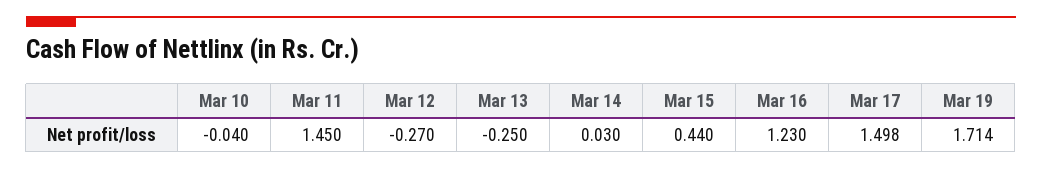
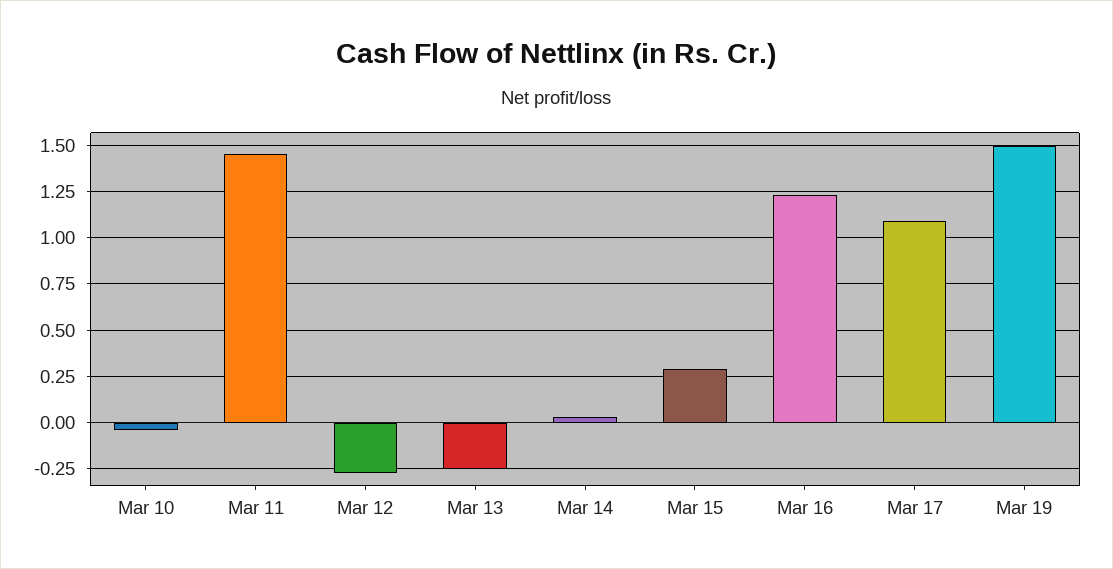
  {
    "Mar 10": -0.04,
    "Mar 11": 1.45,
    "Mar 12": -0.27,
    "Mar 13": -0.25,
    "Mar 14": 0.03,
-   "Mar 15": 0.44,
+   "Mar 15": 0.3,
    "Mar 16": 1.23,
-   "Mar 17": 1.498,
+   "Mar 17": 1.1,
-   "Mar 19": 1.714
+   "Mar 19": 1.5
  }

